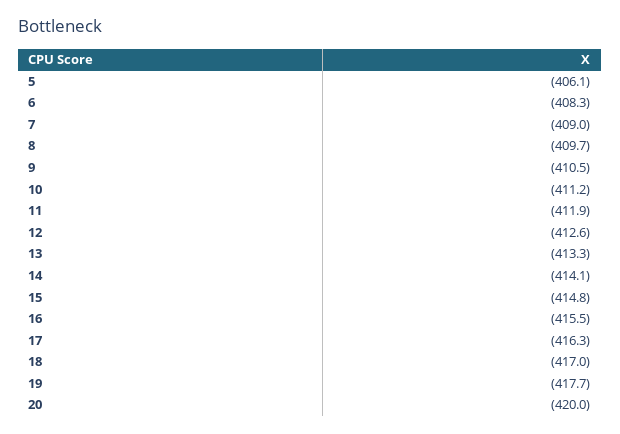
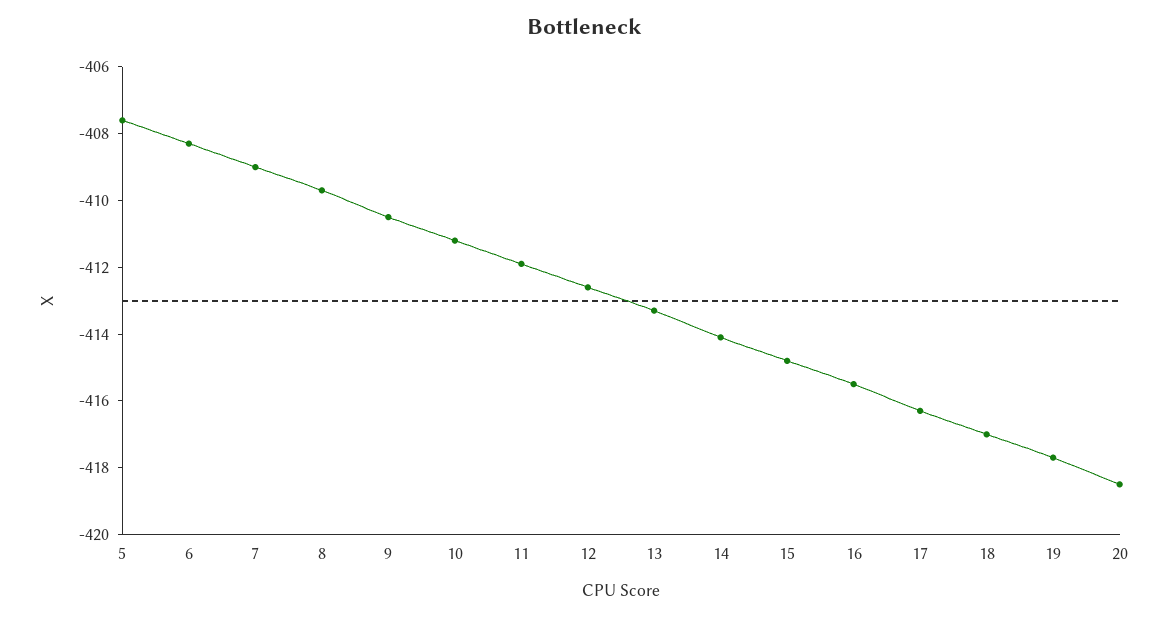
  {
-   "5": -406.1,
+   "5": -407.5,
    "6": -408.3,
    "7": -409,
    "8": -409.7,
    "9": -410.5,
    "10": -411.2,
    "11": -411.9,
    "12": -412.6,
    "13": -413.3,
    "14": -414.1,
    "15": -414.8,
    "16": -415.5,
    "17": -416.3,
    "18": -417,
    "19": -417.7,
-   "20": -420
+   "20": -418.5
  }

